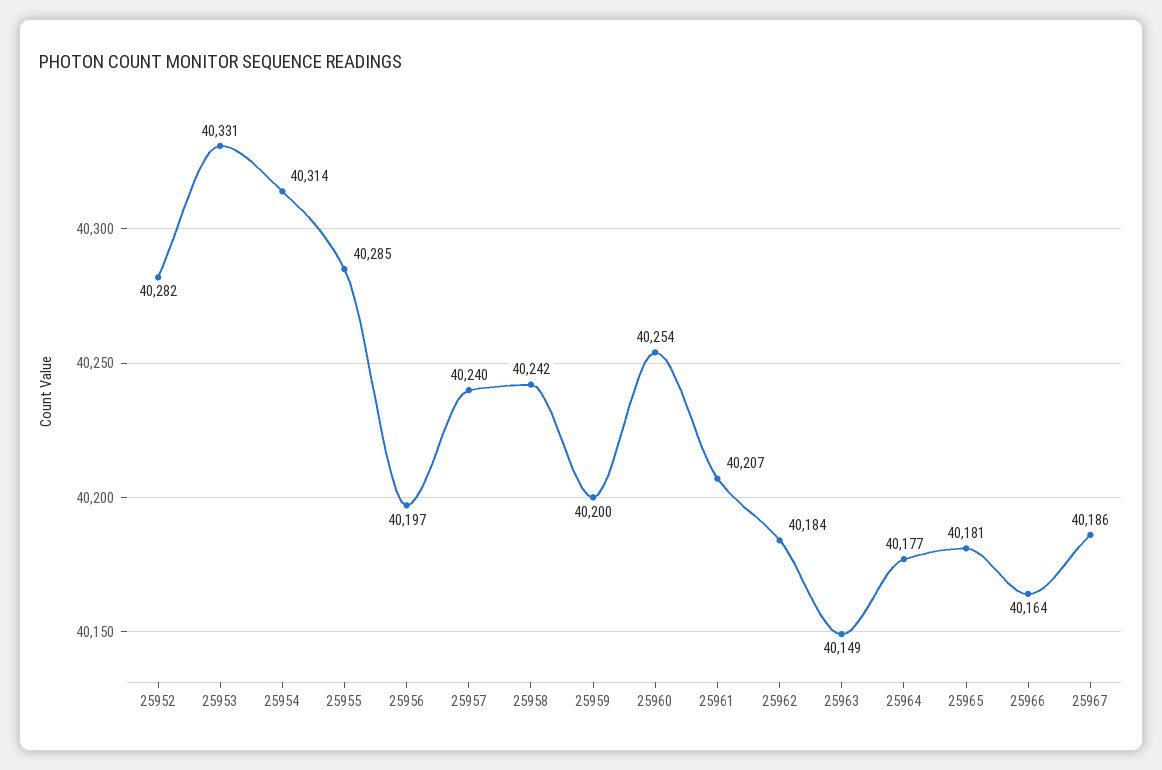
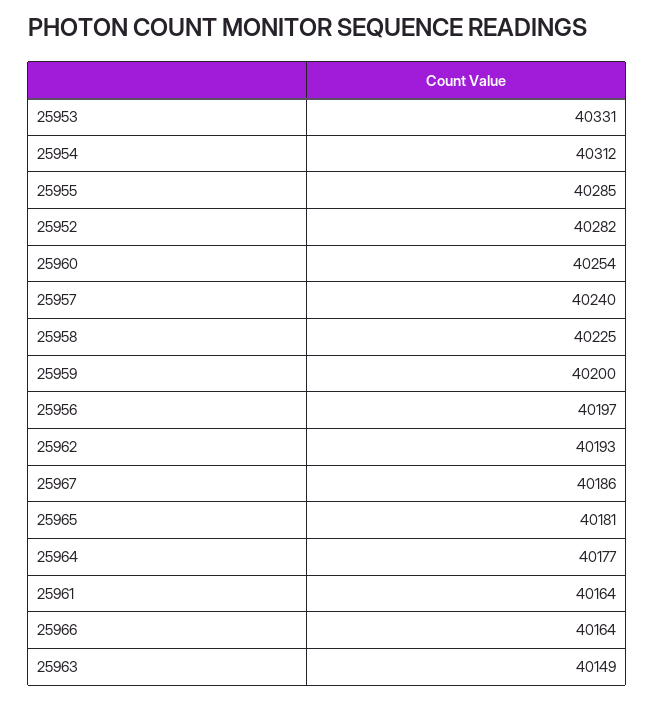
  {
    "25952": 40282,
    "25953": 40331,
-   "25954": 40314,
+   "25954": 40312,
    "25955": 40285,
    "25956": 40197,
    "25957": 40240,
-   "25958": 40242,
+   "25958": 40225,
    "25959": 40200,
    "25960": 40254,
-   "25961": 40207,
+   "25961": 40164,
-   "25962": 40184,
+   "25962": 40193,
    "25963": 40149,
    "25964": 40177,
    "25965": 40181,
    "25966": 40164,
    "25967": 40186
  }

